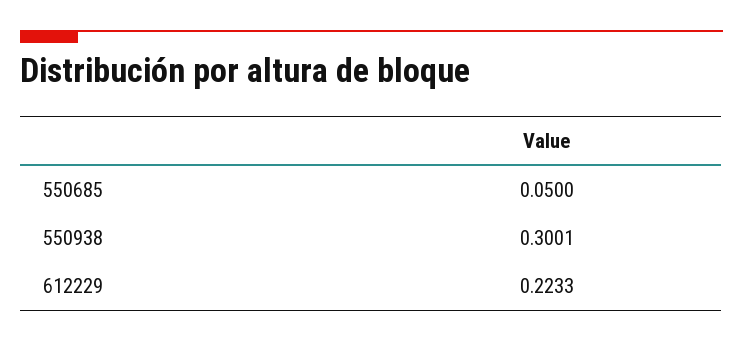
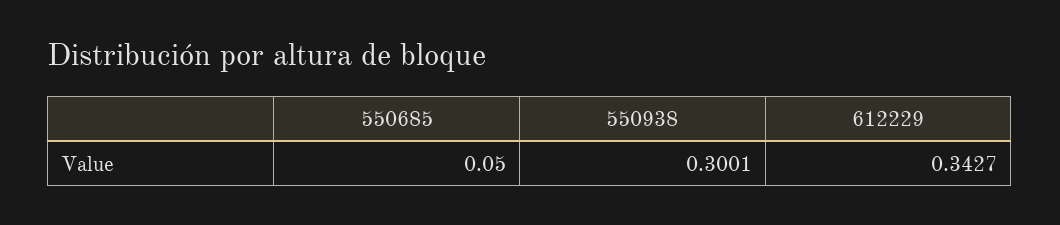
  {
    "550685": 0.05,
    "550938": 0.3001,
-   "612229": 0.2233
+   "612229": 0.3427
  }

